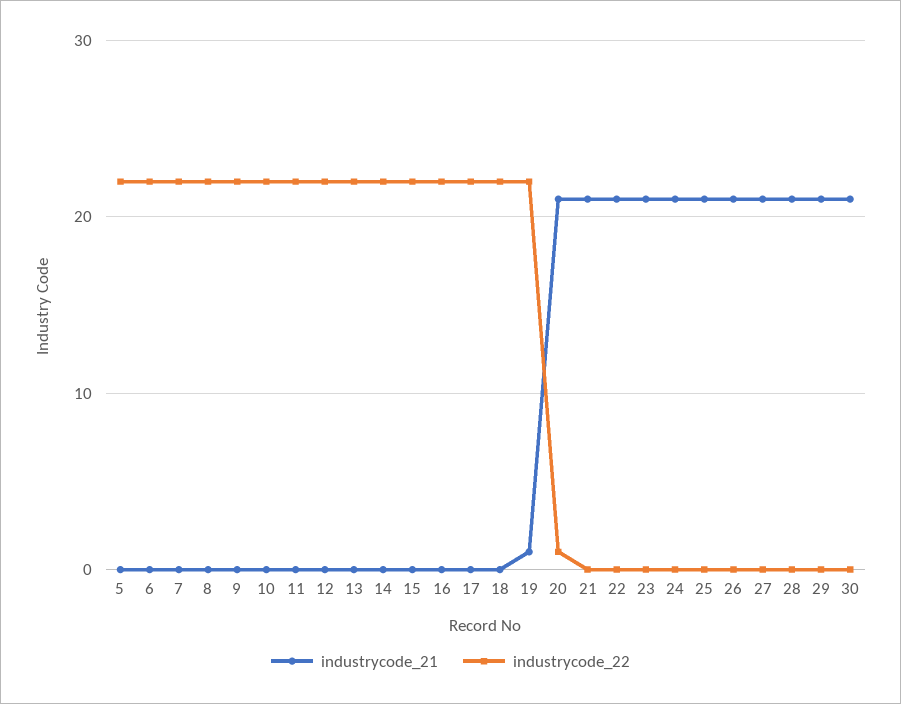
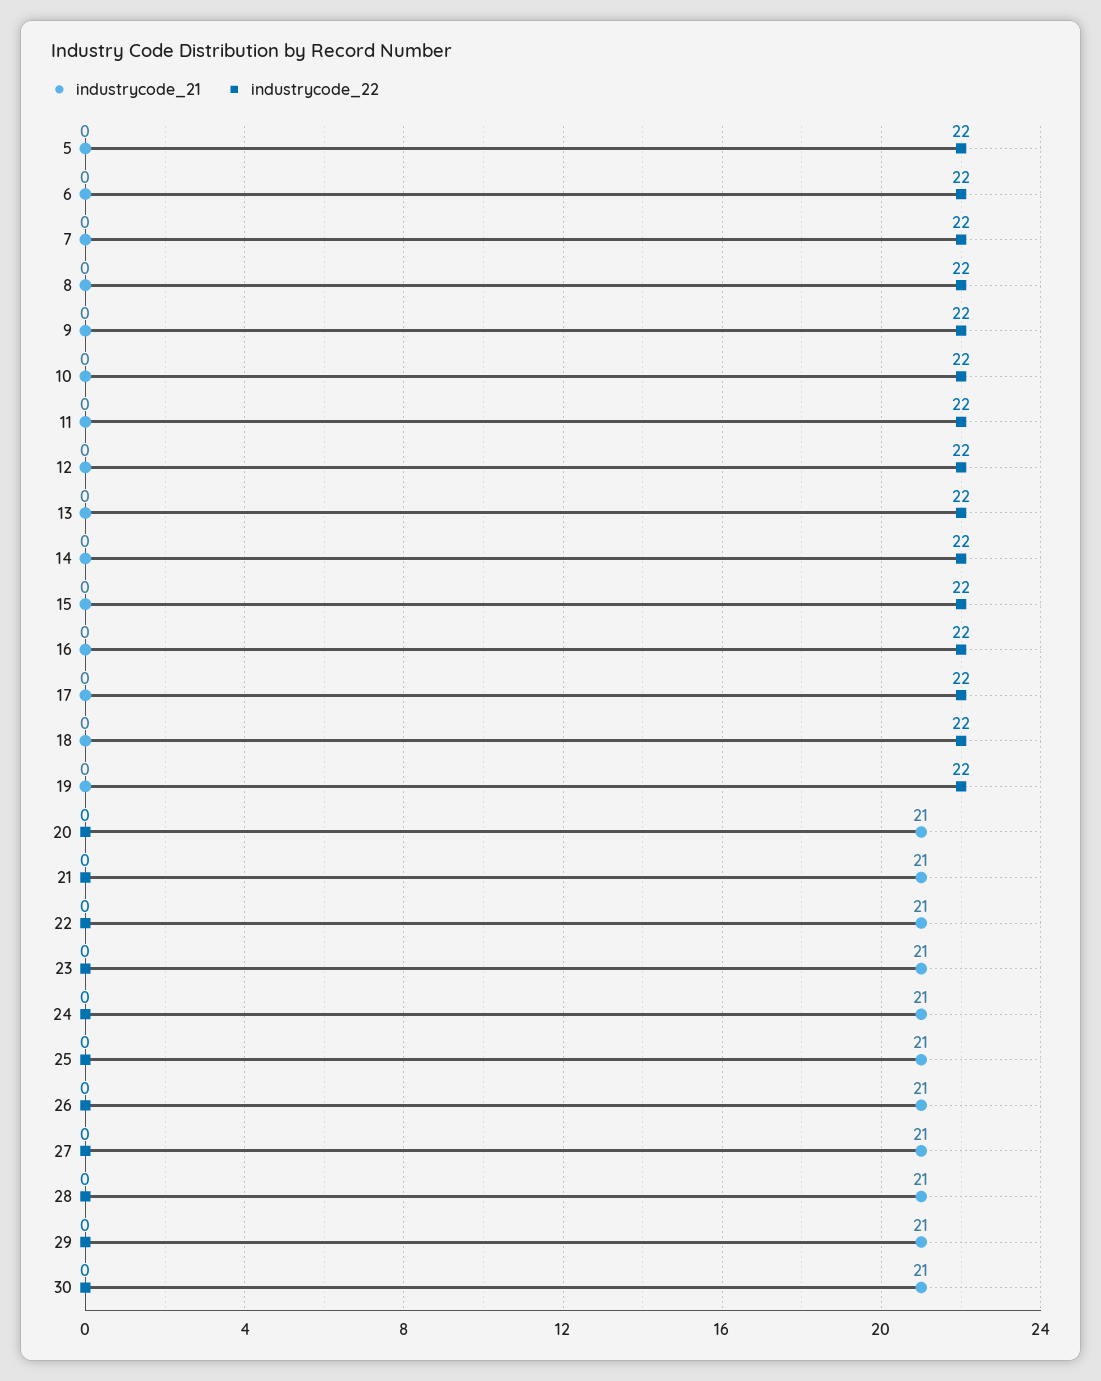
  {
    "industrycode_21": {
      "5": 0,
      "6": 0,
      "7": 0,
      "8": 0,
      "9": 0,
      "10": 0,
      "11": 0,
      "12": 0,
      "13": 0,
      "14": 0,
      "15": 0,
      "16": 0,
      "17": 0,
      "18": 0,
-     "19": 1,
+     "19": 0,
      "20": 21,
      "21": 21,
      "22": 21,
      "23": 21,
      "24": 21,
      "25": 21,
      "26": 21,
      "27": 21,
      "28": 21,
      "29": 21,
      "30": 21
    },
    "industrycode_22": {
      "5": 22,
      "6": 22,
      "7": 22,
      "8": 22,
      "9": 22,
      "10": 22,
      "11": 22,
      "12": 22,
      "13": 22,
      "14": 22,
      "15": 22,
      "16": 22,
      "17": 22,
      "18": 22,
      "19": 22,
-     "20": 1,
+     "20": 0,
      "21": 0,
      "22": 0,
      "23": 0,
      "24": 0,
      "25": 0,
      "26": 0,
      "27": 0,
      "28": 0,
      "29": 0,
      "30": 0
    }
  }

